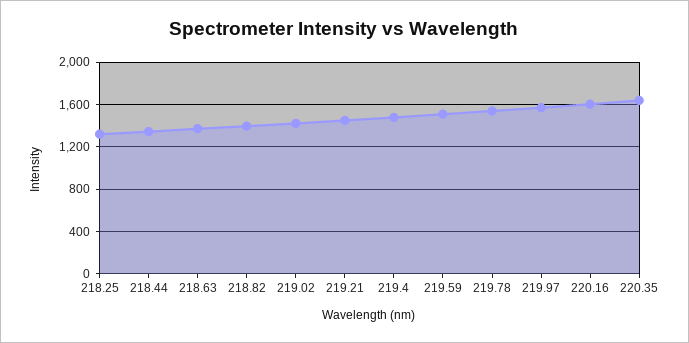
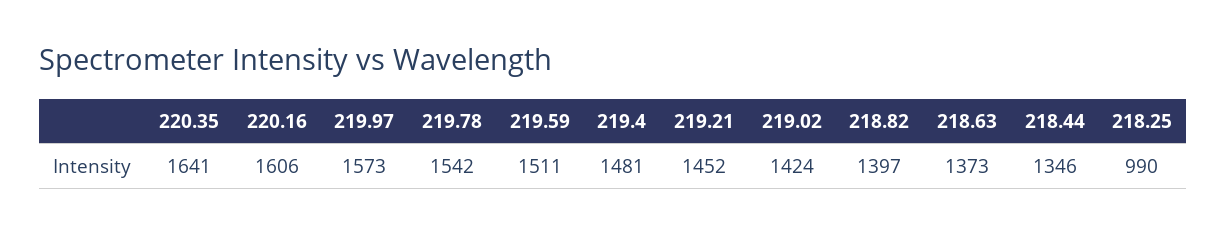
  {
-   "218.25": 1300,
+   "218.25": 990,
    "218.44": 1346,
    "218.63": 1373,
    "218.82": 1397,
    "219.02": 1424,
    "219.21": 1452,
    "219.4": 1481,
    "219.59": 1511,
    "219.78": 1542,
    "219.97": 1573,
    "220.16": 1606,
    "220.35": 1641
  }

